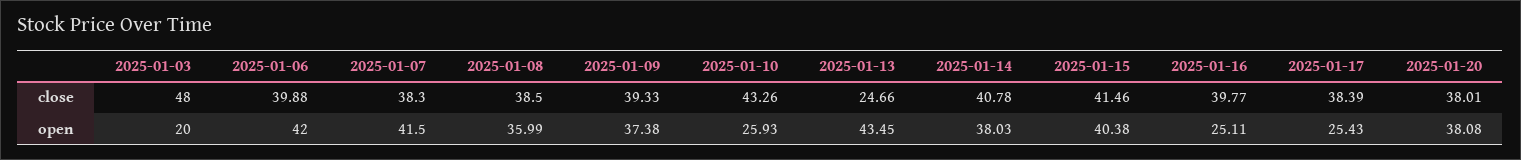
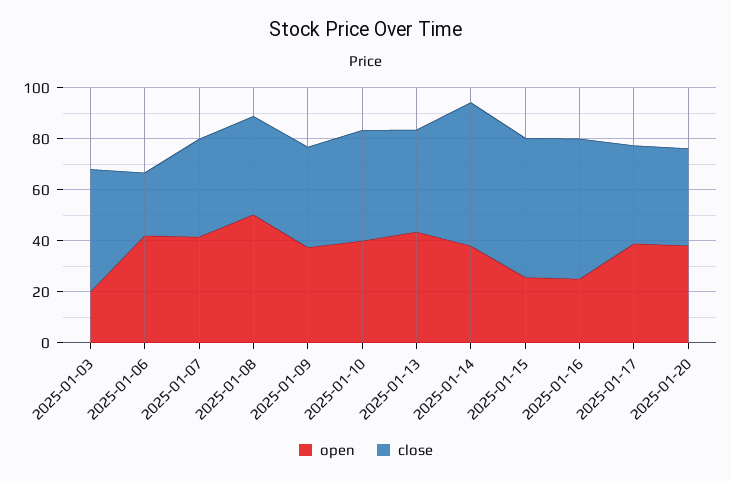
  {
    "close": {
      "2025-01-03": 48,
-     "2025-01-06": 39.88,
+     "2025-01-06": 25,
      "2025-01-07": 38.3,
      "2025-01-08": 38.5,
      "2025-01-09": 39.33,
      "2025-01-10": 43.26,
-     "2025-01-13": 24.66,
+     "2025-01-13": 40,
-     "2025-01-14": 40.78,
+     "2025-01-14": 55,
-     "2025-01-15": 41.46,
+     "2025-01-15": 55,
-     "2025-01-16": 39.77,
+     "2025-01-16": 55,
      "2025-01-17": 38.39,
      "2025-01-20": 38.01
    },
    "open": {
      "2025-01-03": 20,
      "2025-01-06": 42,
      "2025-01-07": 41.5,
-     "2025-01-08": 35.99,
+     "2025-01-08": 50,
      "2025-01-09": 37.38,
-     "2025-01-10": 25.93,
+     "2025-01-10": 40,
      "2025-01-13": 43.45,
      "2025-01-14": 38.03,
-     "2025-01-15": 40.38,
+     "2025-01-15": 25,
      "2025-01-16": 25.11,
-     "2025-01-17": 25.43,
+     "2025-01-17": 40,
      "2025-01-20": 38.08
    }
  }

